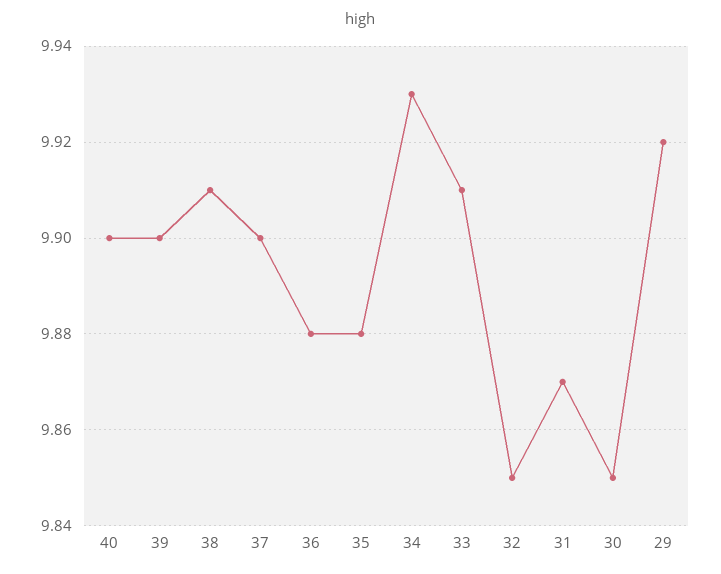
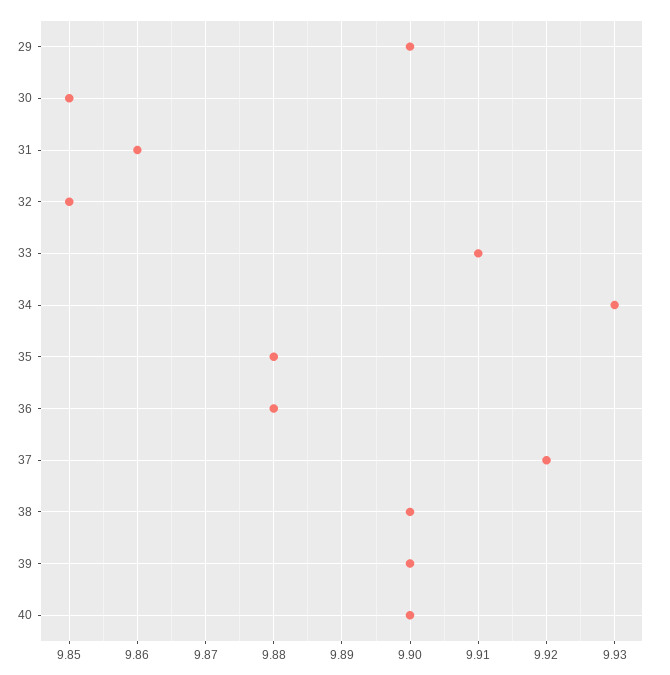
  {
    "40": 9.9,
    "39": 9.9,
-   "38": 9.91,
+   "38": 9.9,
-   "37": 9.9,
+   "37": 9.92,
    "36": 9.88,
    "35": 9.88,
    "34": 9.93,
    "33": 9.91,
    "32": 9.85,
-   "31": 9.87,
+   "31": 9.86,
    "30": 9.85,
-   "29": 9.92
+   "29": 9.9
  }

